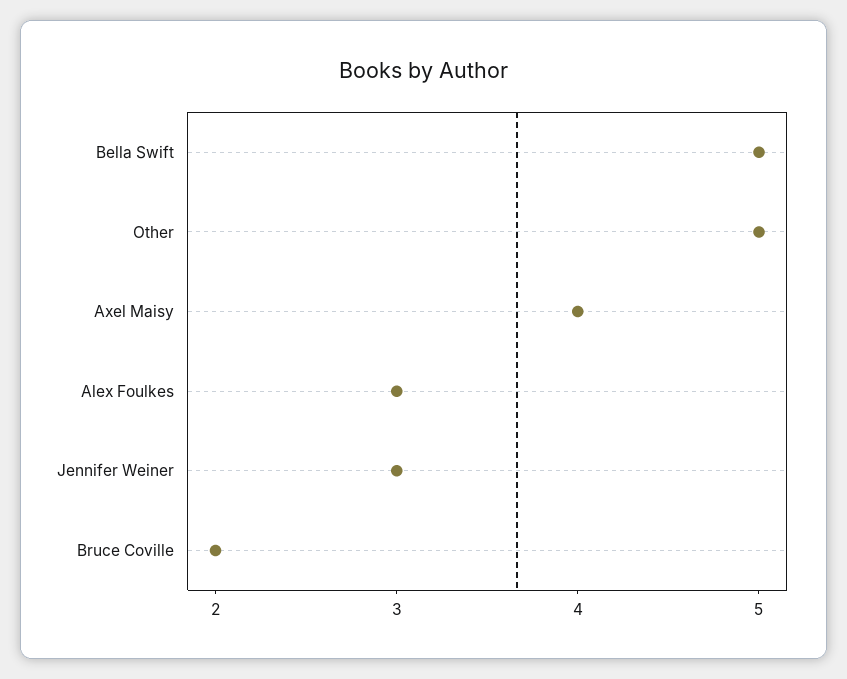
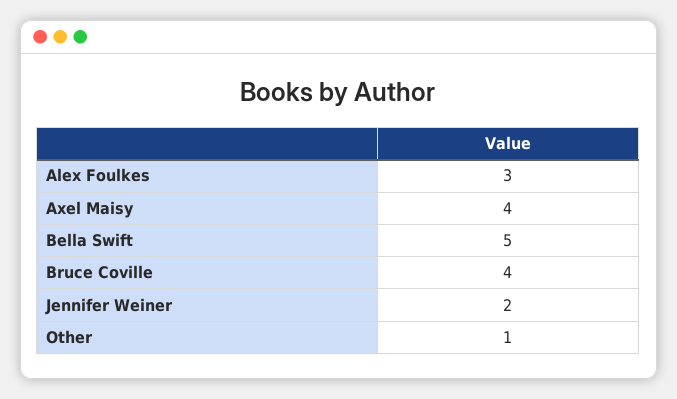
  {
    "Bella Swift": 5,
-   "Other": 5,
+   "Other": 1,
    "Axel Maisy": 4,
    "Alex Foulkes": 3,
-   "Jennifer Weiner": 3,
+   "Jennifer Weiner": 2,
-   "Bruce Coville": 2
+   "Bruce Coville": 4
  }

